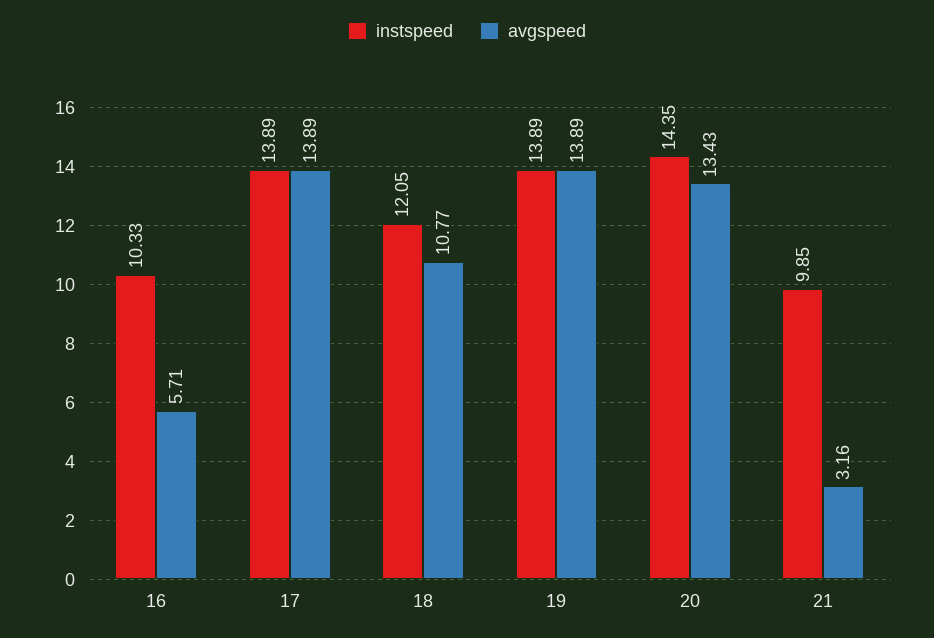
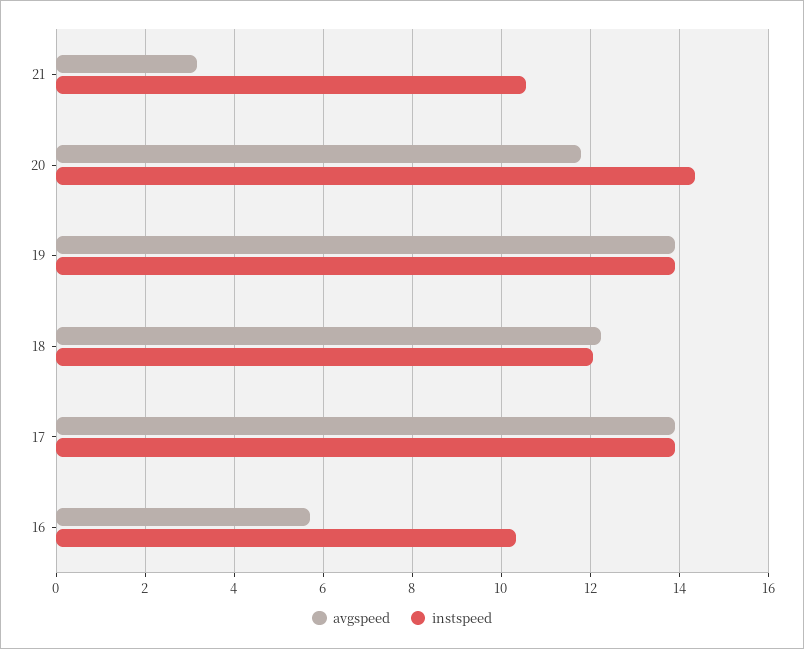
  {
    "instspeed": {
      "16": 10.33,
      "17": 13.89,
      "18": 12.05,
      "19": 13.89,
      "20": 14.35,
-     "21": 9.85
+     "21": 10.6
    },
    "avgspeed": {
      "16": 5.71,
      "17": 13.89,
-     "18": 10.77,
+     "18": 12.2,
      "19": 13.89,
-     "20": 13.43,
+     "20": 11.8,
      "21": 3.16
    }
  }

